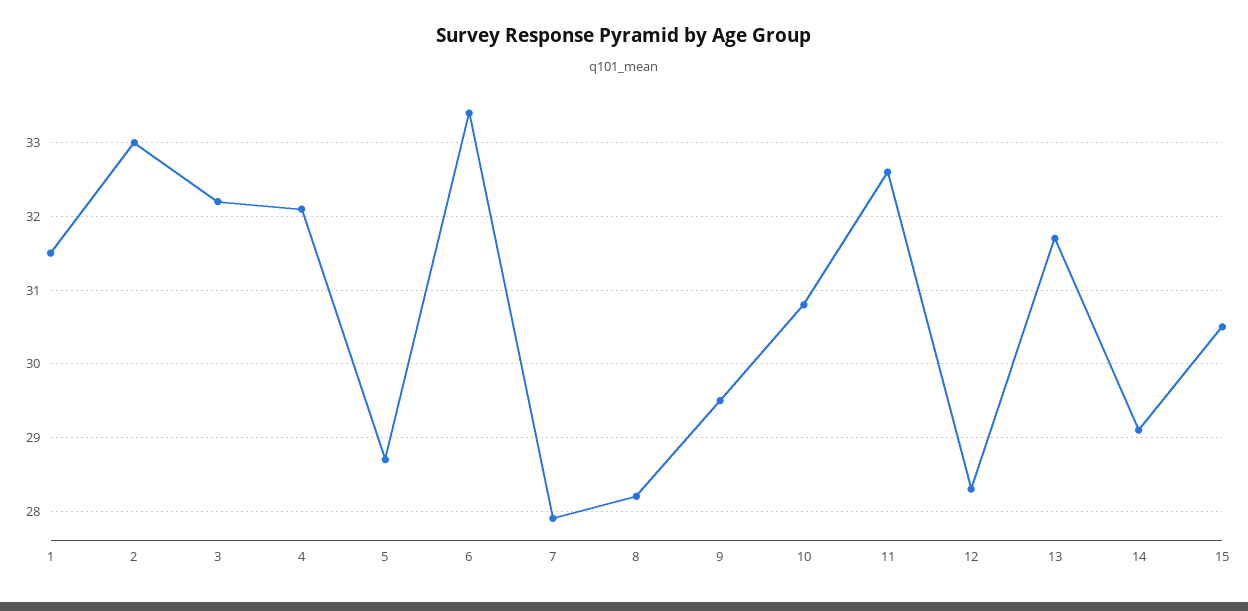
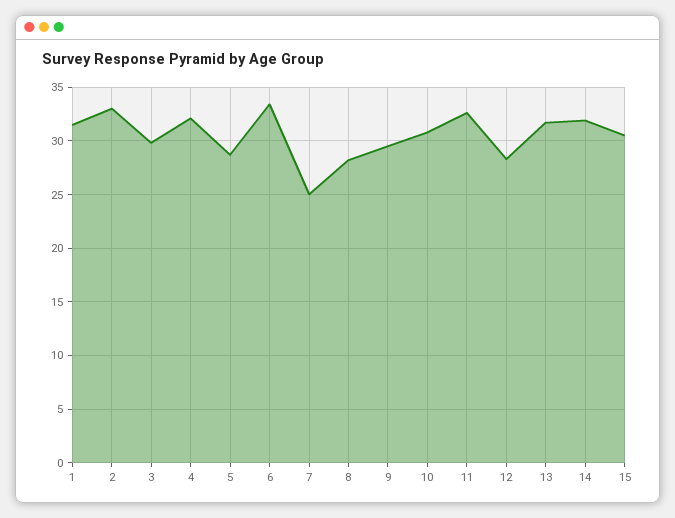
  {
    "1": 31.5,
    "2": 33,
-   "3": 32.2,
+   "3": 30,
    "4": 32.1,
    "5": 28.7,
    "6": 33.4,
-   "7": 27.9,
+   "7": 25,
    "8": 28.2,
    "9": 29.5,
    "10": 30.8,
    "11": 32.6,
    "12": 28.3,
    "13": 31.7,
-   "14": 29.1,
+   "14": 32,
    "15": 30.5
  }

